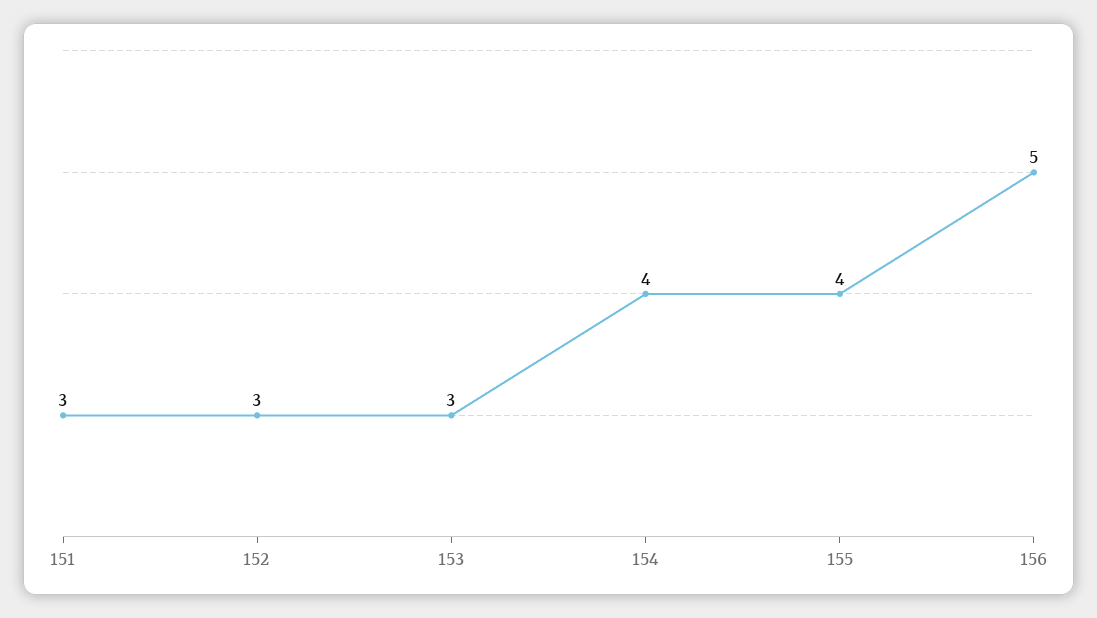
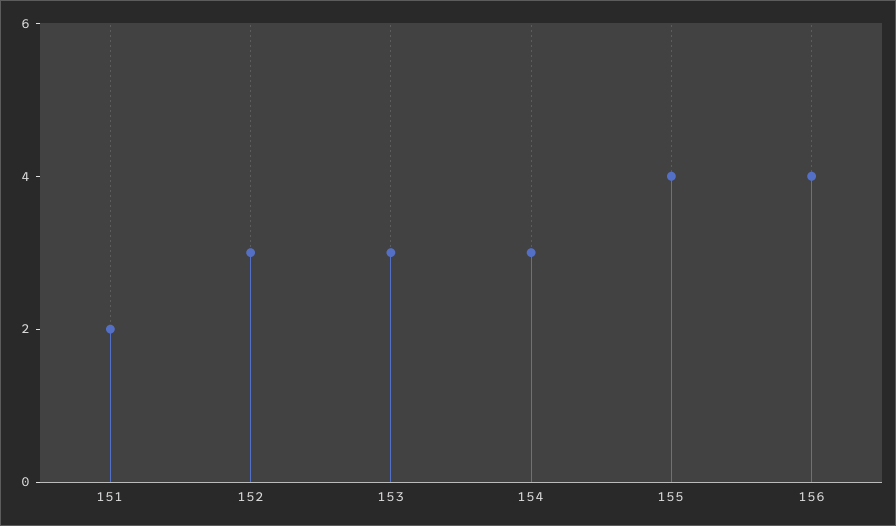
  {
-   "151": 3,
+   "151": 2,
    "152": 3,
    "153": 3,
-   "154": 4,
+   "154": 3,
    "155": 4,
-   "156": 5
+   "156": 4
  }

